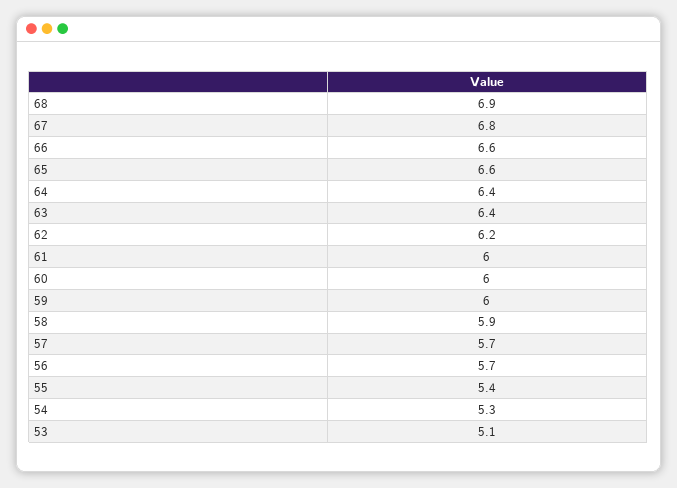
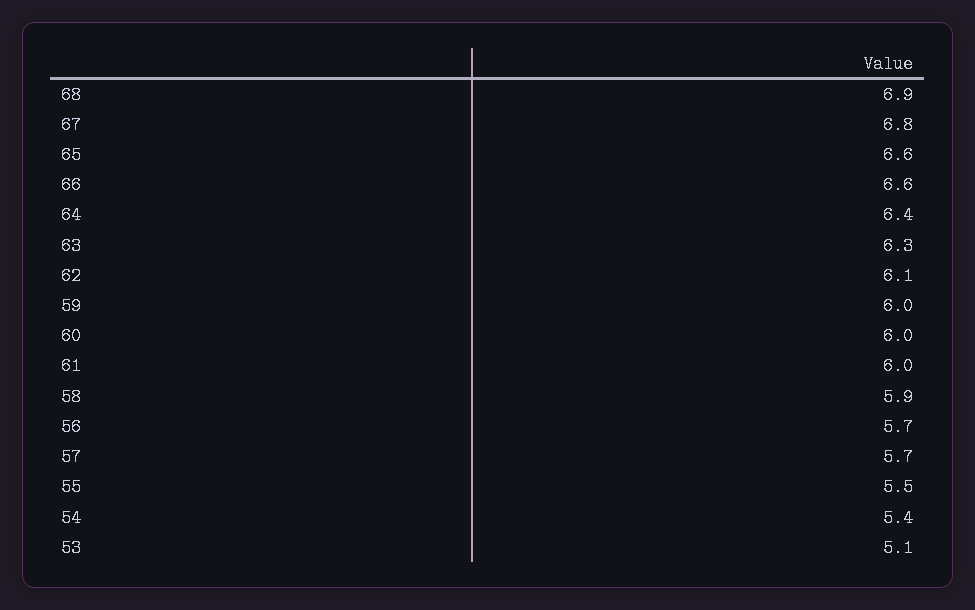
  {
    "68": 6.9,
    "67": 6.8,
    "66": 6.6,
    "65": 6.6,
    "64": 6.4,
-   "63": 6.4,
+   "63": 6.3,
-   "62": 6.2,
+   "62": 6.1,
    "61": 6,
    "60": 6,
    "59": 6,
    "58": 5.9,
    "57": 5.7,
    "56": 5.7,
-   "55": 5.4,
+   "55": 5.5,
-   "54": 5.3,
+   "54": 5.4,
    "53": 5.1
  }

